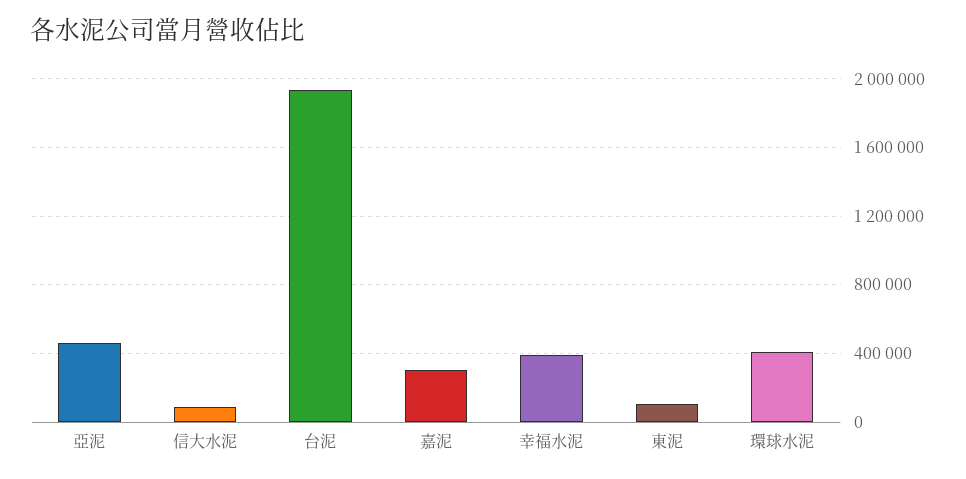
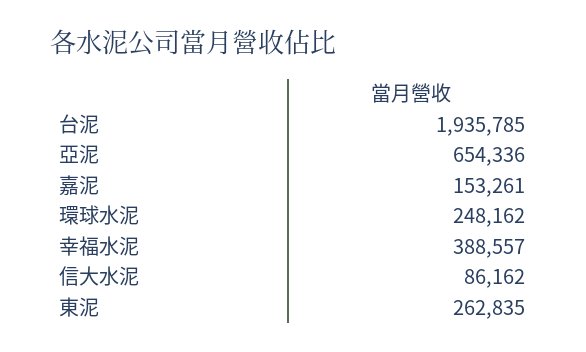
  {
-   "亞泥": 450000,
+   "亞泥": 654336,
    "信大水泥": 86162,
    "台泥": 1935785,
-   "嘉泥": 300000,
+   "嘉泥": 153261,
    "幸福水泥": 388557,
-   "東泥": 100000,
+   "東泥": 262835,
-   "環球水泥": 400000
+   "環球水泥": 248162
  }

